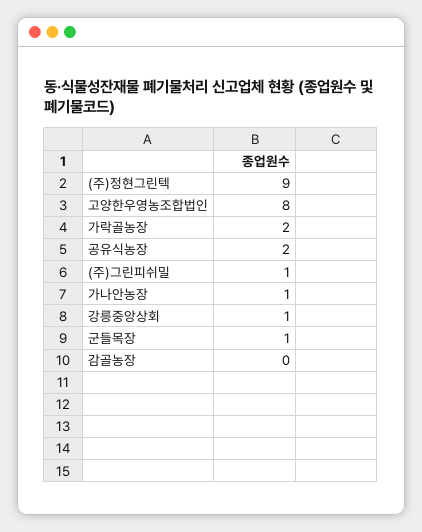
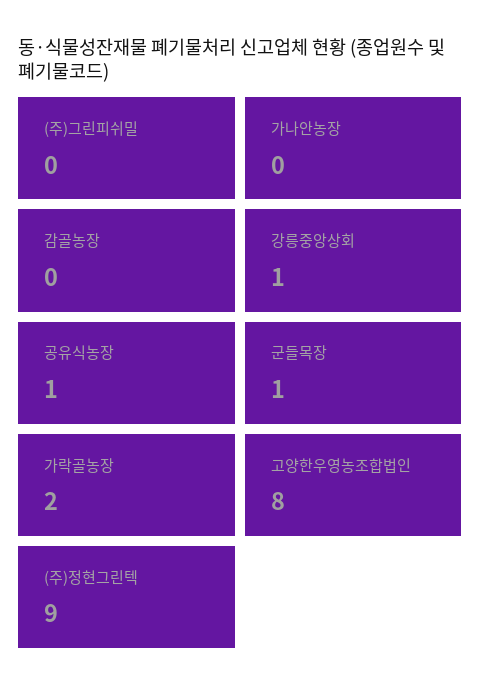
  {
    "(주)정현그린텍": 9,
    "고양한우영농조합법인": 8,
    "가락골농장": 2,
-   "공유식농장": 2,
+   "공유식농장": 1,
-   "(주)그린피쉬밀": 1,
+   "(주)그린피쉬밀": 0,
-   "가나안농장": 1,
+   "가나안농장": 0,
    "강릉중앙상회": 1,
    "군들목장": 1,
    "감골농장": 0
  }

